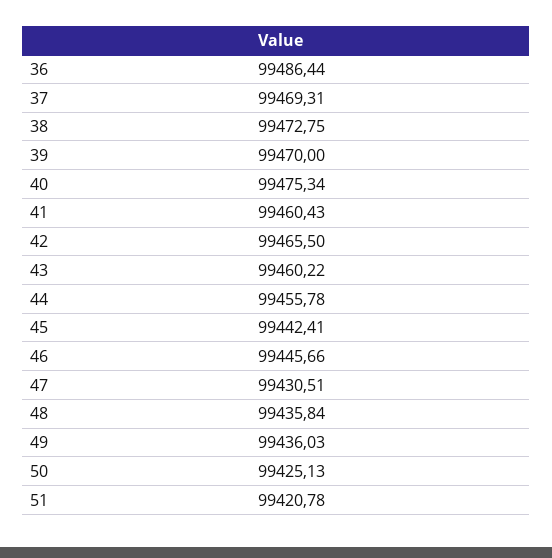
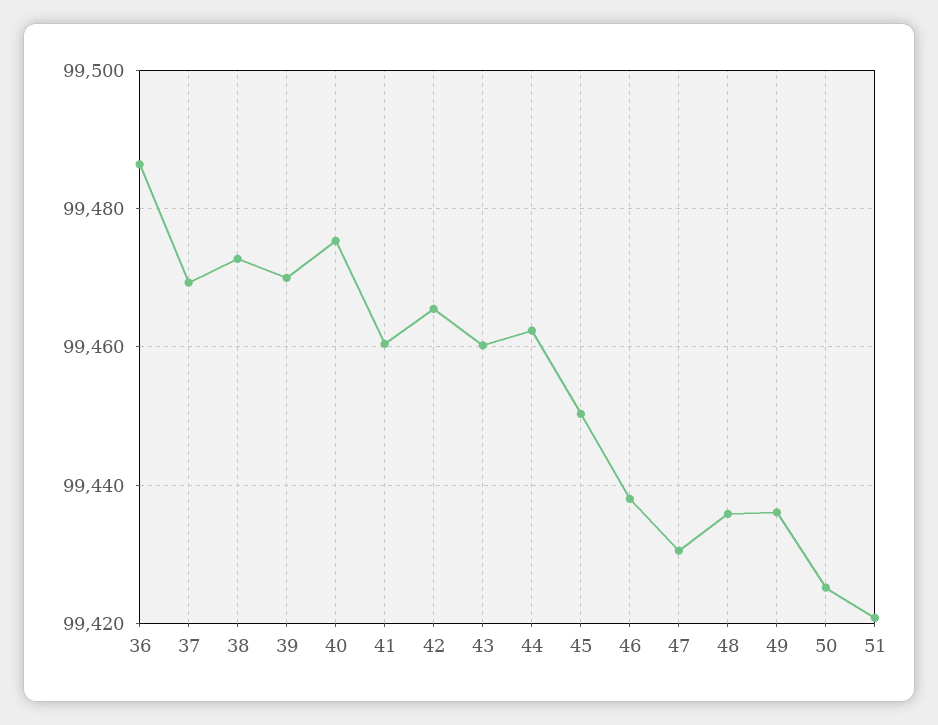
  {
    "36": 99486.44,
    "37": 99469.31,
    "38": 99472.75,
    "39": 99470,
    "40": 99475.34,
    "41": 99460.43,
    "42": 99465.5,
    "43": 99460.22,
-   "44": 99455.78,
+   "44": 99462,
-   "45": 99442.41,
+   "45": 99450,
-   "46": 99445.66,
+   "46": 99438,
    "47": 99430.51,
    "48": 99435.84,
    "49": 99436.03,
    "50": 99425.13,
    "51": 99420.78
  }

